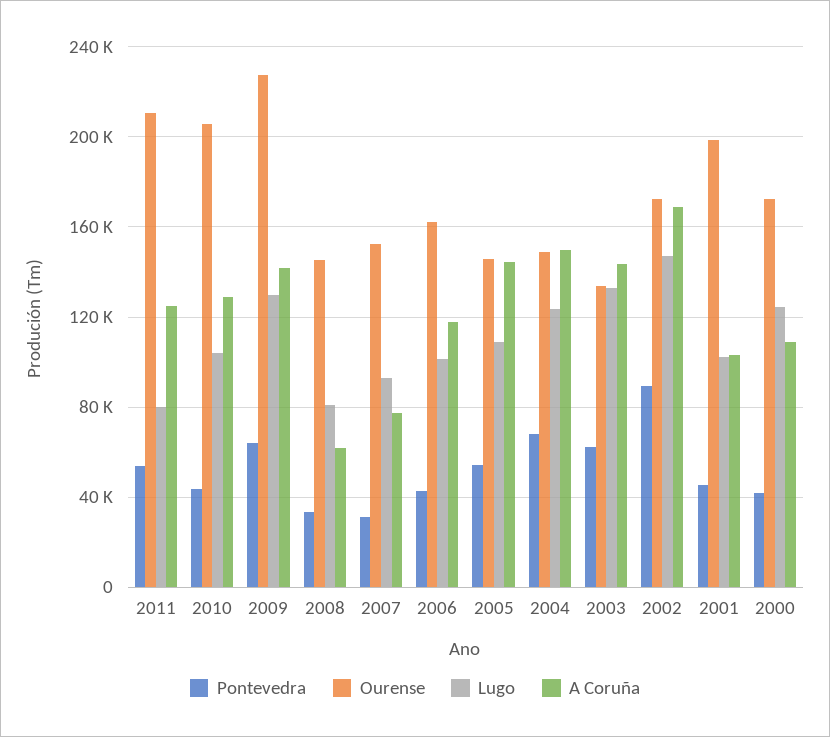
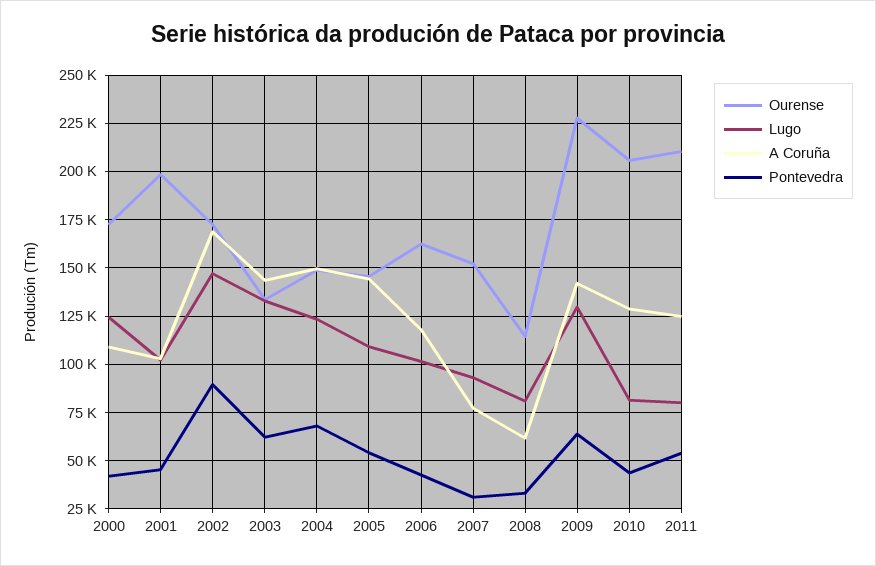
  {
    "Pontevedra": {
      "2011": 55000,
      "2010": 45000,
      "2009": 65000,
      "2008": 35000,
      "2007": 30000,
      "2006": 45000,
      "2005": 55000,
      "2004": 70000,
      "2003": 60000,
      "2002": 90000,
      "2001": 45000,
      "2000": 40000
    },
    "Ourense": {
      "2011": 210000,
      "2010": 205000,
      "2009": 230000,
-     "2008": 145000,
+     "2008": 115000,
      "2007": 150000,
      "2006": 160000,
      "2005": 145000,
      "2004": 150000,
      "2003": 135000,
      "2002": 170000,
      "2001": 200000,
      "2000": 170000
    },
    "Lugo": {
      "2011": 80000,
-     "2010": 105000,
+     "2010": 80000,
      "2009": 130000,
      "2008": 80000,
      "2007": 95000,
      "2006": 100000,
      "2005": 110000,
      "2004": 125000,
      "2003": 135000,
      "2002": 145000,
      "2001": 100000,
      "2000": 125000
    },
    "A Coruña": {
      "2011": 125000,
      "2010": 130000,
      "2009": 140000,
      "2008": 60000,
      "2007": 75000,
      "2006": 120000,
      "2005": 145000,
      "2004": 150000,
      "2003": 145000,
      "2002": 170000,
      "2001": 105000,
      "2000": 110000
    }
  }

